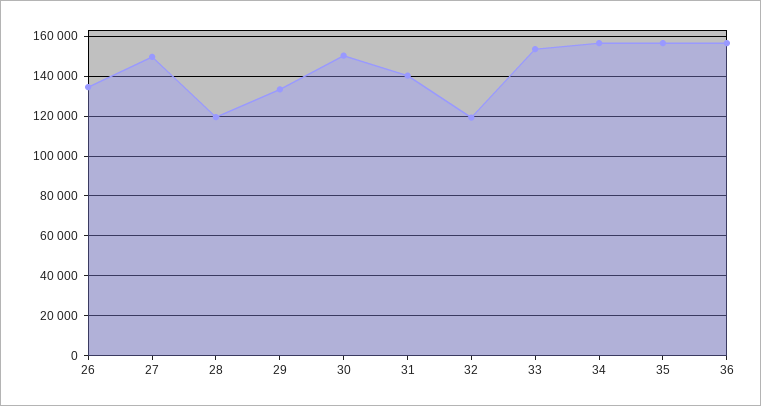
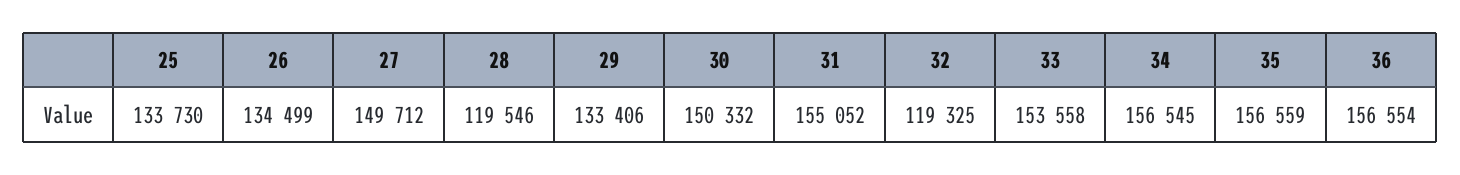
  {
    "26": 134499,
    "27": 149712,
    "28": 119546,
    "29": 133406,
    "30": 150332,
-   "31": 140000,
+   "31": 155052,
    "32": 119325,
    "33": 153558,
    "34": 156545,
    "35": 156559,
-   "36": 156554
+   "36": 156554,
+   "25": 133730
  }

